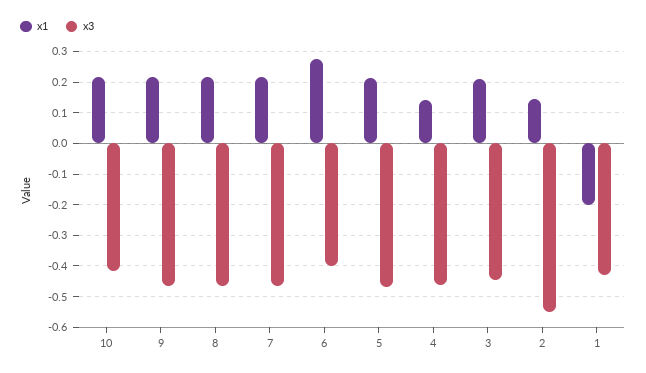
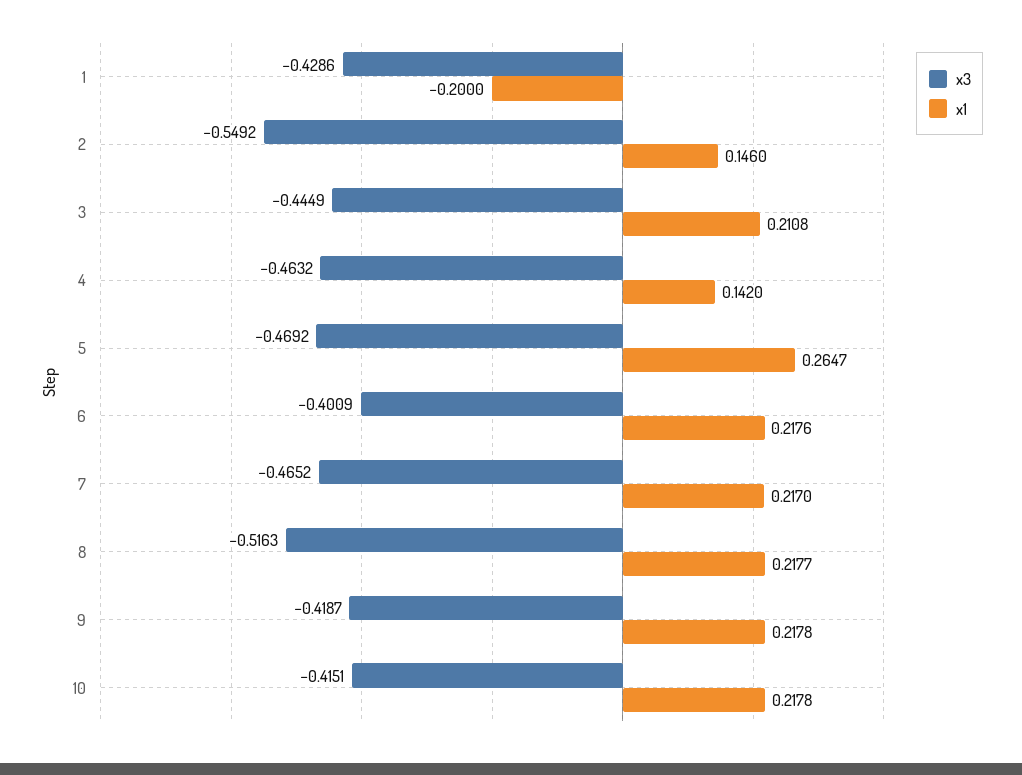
  {
    "x1": {
      "10": 0.2178,
      "9": 0.2178,
      "8": 0.2177,
      "7": 0.217,
-     "6": 0.28,
+     "6": 0.2176,
-     "5": 0.22,
+     "5": 0.2647,
      "4": 0.142,
      "3": 0.2108,
      "2": 0.146,
      "1": -0.2
    },
    "x3": {
      "10": -0.4151,
-     "9": -0.46,
+     "9": -0.4187,
-     "8": -0.46,
+     "8": -0.5163,
      "7": -0.4652,
      "6": -0.4009,
      "5": -0.4692,
      "4": -0.4632,
      "3": -0.4449,
      "2": -0.5492,
      "1": -0.4286
    }
  }

